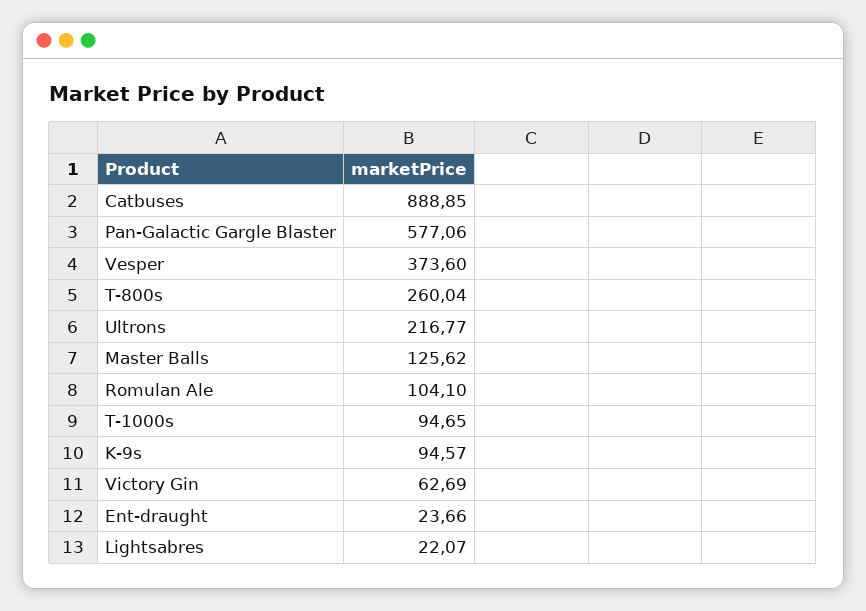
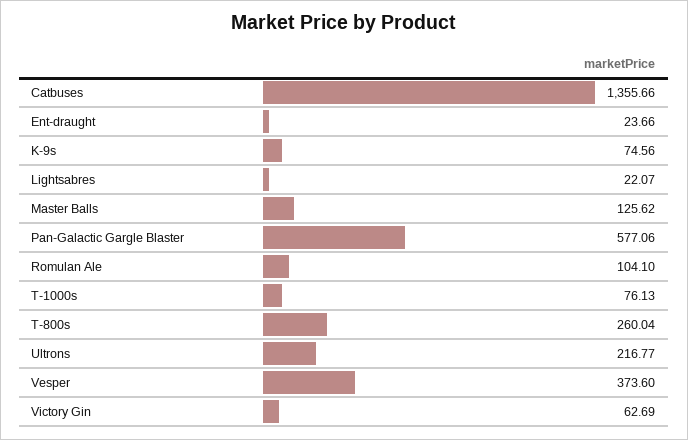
  {
-   "Catbuses": 888.85,
+   "Catbuses": 1355.66,
    "Pan-Galactic Gargle Blaster": 577.06,
    "Vesper": 373.6,
    "T-800s": 260.04,
    "Ultrons": 216.77,
    "Master Balls": 125.62,
    "Romulan Ale": 104.1,
-   "T-1000s": 94.65,
+   "T-1000s": 76.13,
-   "K-9s": 94.57,
+   "K-9s": 74.56,
    "Victory Gin": 62.69,
    "Ent-draught": 23.66,
    "Lightsabres": 22.07
  }

